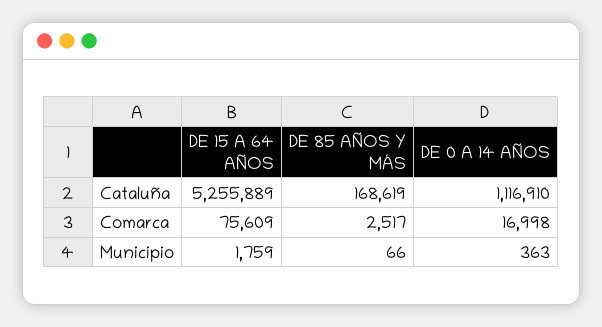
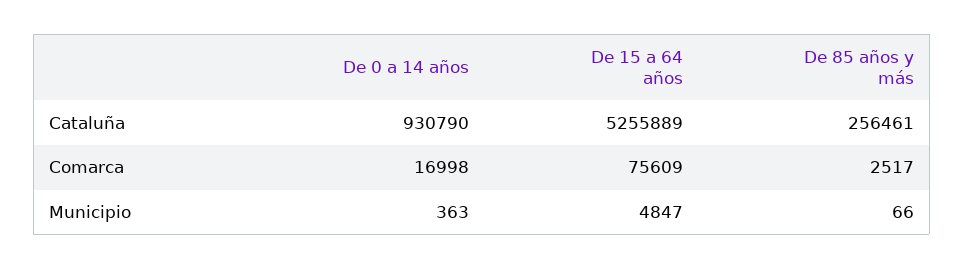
  {
    "DE 15 A 64 AÑOS": {
      "Cataluña": 5255889,
      "Comarca": 75609,
-     "Municipio": 1759
+     "Municipio": 4847
    },
    "DE 85 AÑOS Y MÁS": {
-     "Cataluña": 168619,
+     "Cataluña": 256461,
      "Comarca": 2517,
      "Municipio": 66
    },
    "DE 0 A 14 AÑOS": {
-     "Cataluña": 1116910,
+     "Cataluña": 930790,
      "Comarca": 16998,
      "Municipio": 363
    }
  }

